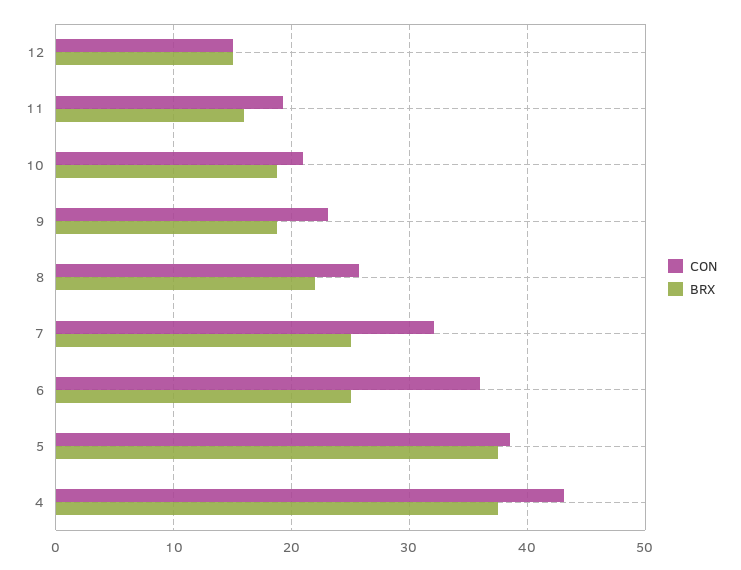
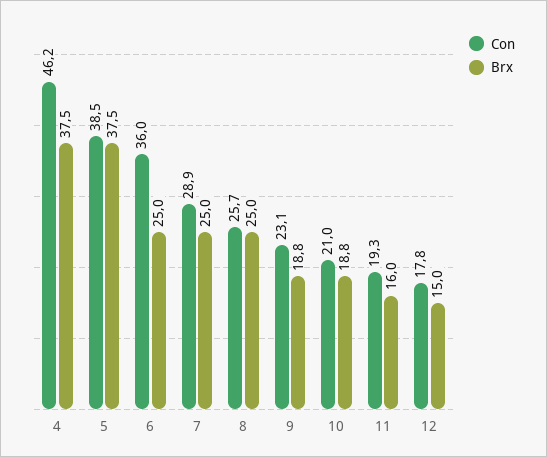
  {
    "CON": {
-     "12": 15,
+     "12": 17.8,
      "11": 19.3,
      "10": 21,
      "9": 23.1,
      "8": 25.7,
-     "7": 32,
+     "7": 28.9,
      "6": 36,
      "5": 38.5,
-     "4": 43
+     "4": 46.2
    },
    "BRX": {
      "12": 15,
      "11": 16,
      "10": 18.8,
      "9": 18.8,
-     "8": 22,
+     "8": 25,
      "7": 25,
      "6": 25,
      "5": 37.5,
      "4": 37.5
    }
  }

